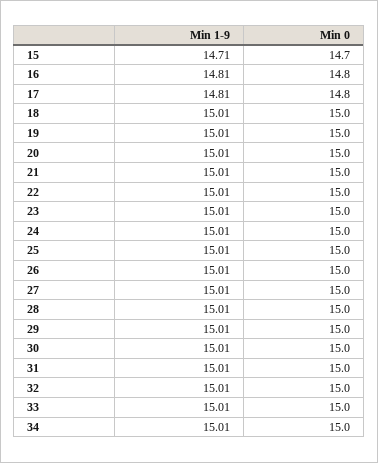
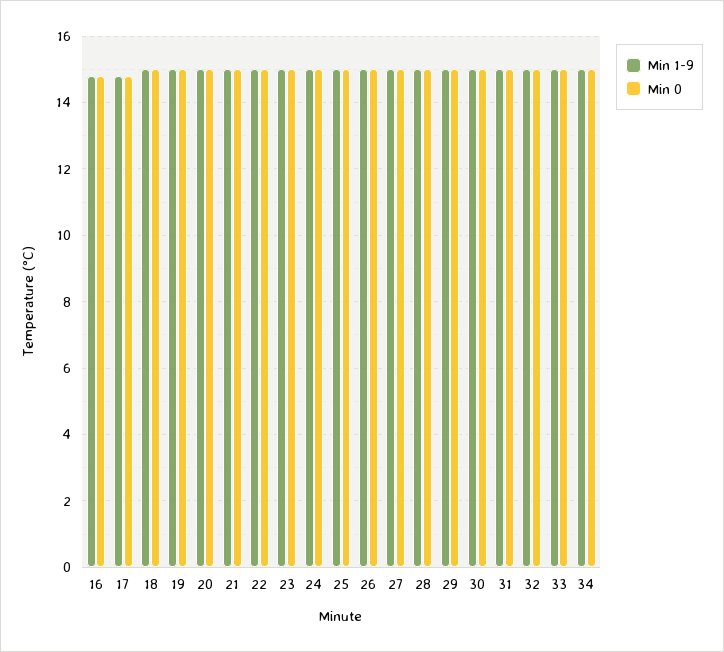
  {
    "Min 1-9": {
-     "15": 14.71,
      "16": 14.81,
      "17": 14.81,
      "18": 15.01,
      "19": 15.01,
      "20": 15.01,
      "21": 15.01,
      "22": 15.01,
      "23": 15.01,
      "24": 15.01,
      "25": 15.01,
      "26": 15.01,
      "27": 15.01,
      "28": 15.01,
      "29": 15.01,
      "30": 15.01,
      "31": 15.01,
      "32": 15.01,
      "33": 15.01,
      "34": 15.01
    },
    "Min 0": {
-     "15": 14.7,
      "16": 14.8,
      "17": 14.8,
      "18": 15,
      "19": 15,
      "20": 15,
      "21": 15,
      "22": 15,
      "23": 15,
      "24": 15,
      "25": 15,
      "26": 15,
      "27": 15,
      "28": 15,
      "29": 15,
      "30": 15,
      "31": 15,
      "32": 15,
      "33": 15,
      "34": 15
    }
  }

